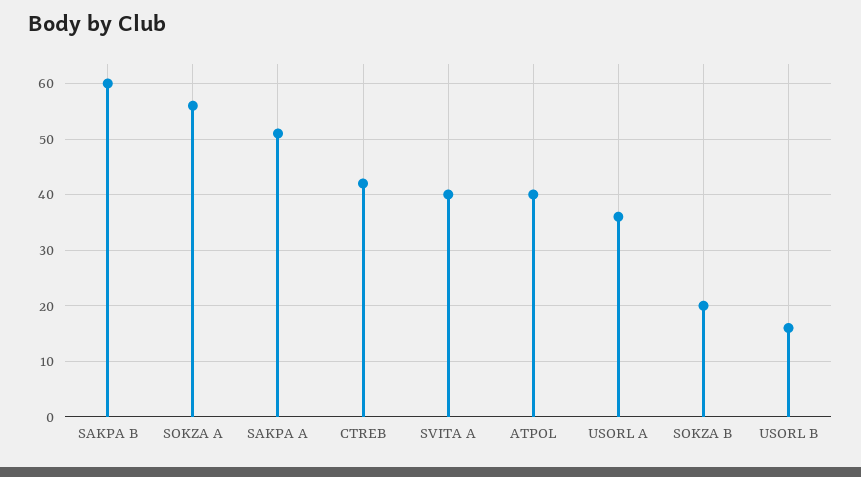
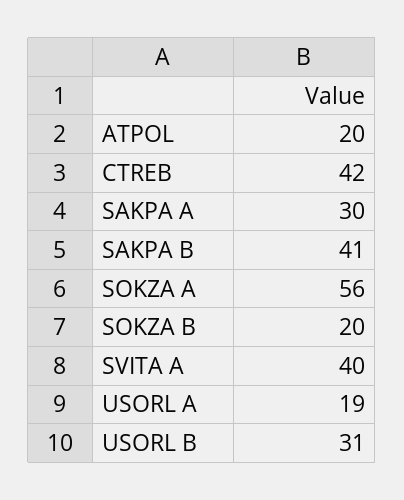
  {
-   "SAKPA B": 60,
+   "SAKPA B": 41,
    "SOKZA A": 56,
-   "SAKPA A": 50,
+   "SAKPA A": 30,
    "CTREB": 42,
    "SVITA A": 40,
-   "ATPOL": 40,
+   "ATPOL": 20,
-   "USORL A": 35,
+   "USORL A": 19,
    "SOKZA B": 20,
-   "USORL B": 15
+   "USORL B": 31
  }

